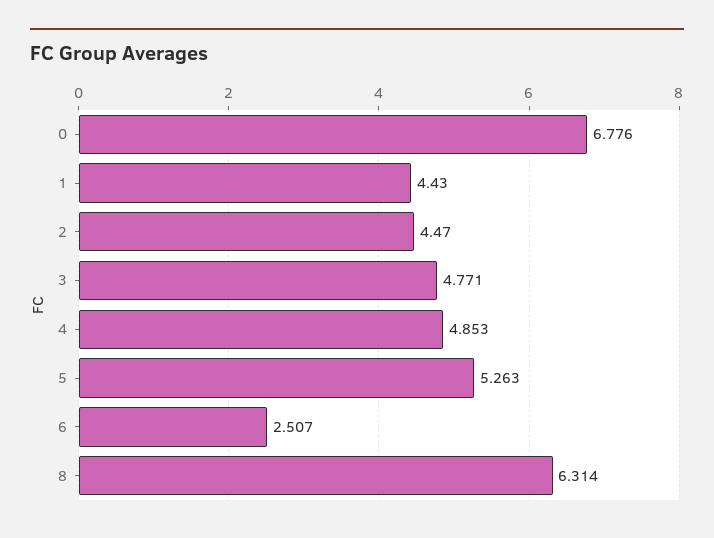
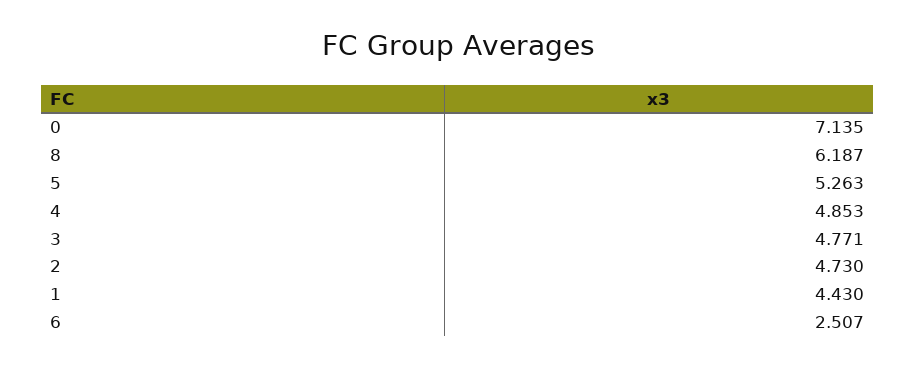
  {
-   "0": 6.776,
+   "0": 7.135,
    "1": 4.43,
-   "2": 4.47,
+   "2": 4.73,
    "3": 4.771,
    "4": 4.853,
    "5": 5.263,
    "6": 2.507,
-   "8": 6.314
+   "8": 6.187
  }

